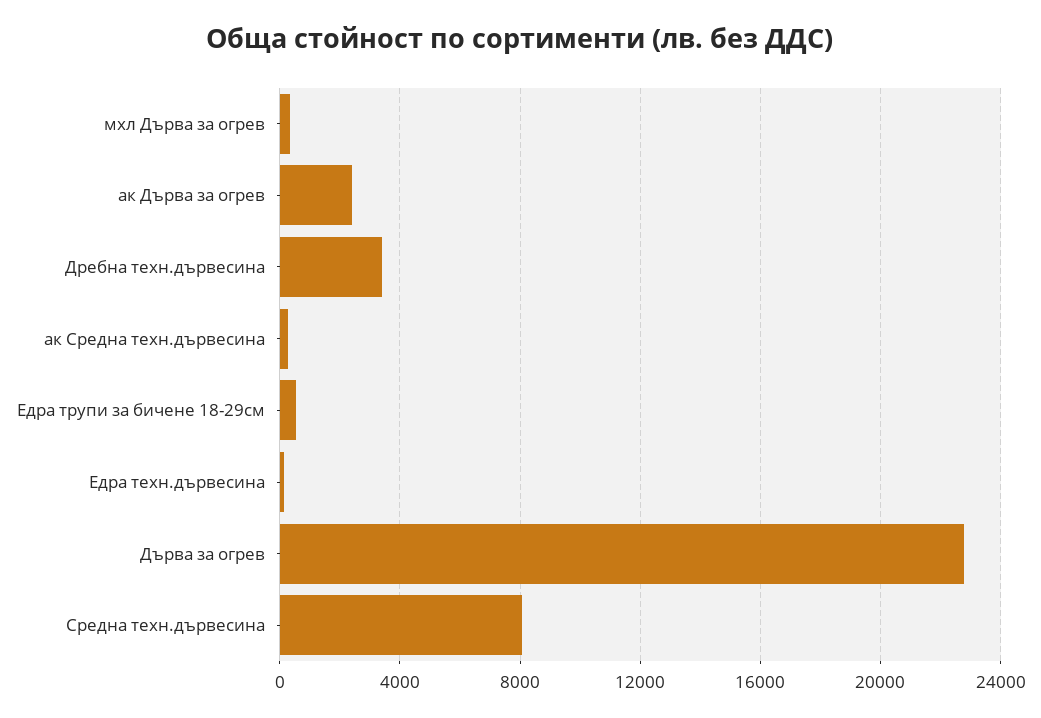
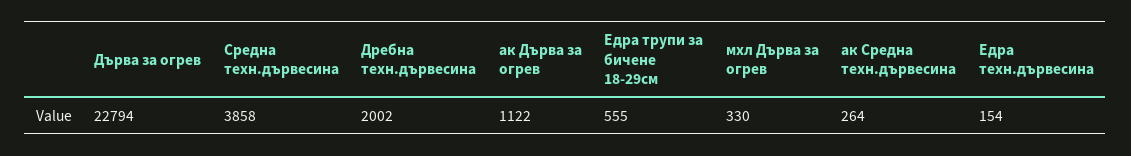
  {
    "мхл Дърва за огрев": 330,
-   "ак Дърва за огрев": 2500,
+   "ак Дърва за огрев": 1122,
-   "Дребна техн.дървесина": 3500,
+   "Дребна техн.дървесина": 2002,
    "ак Средна техн.дървесина": 264,
    "Едра трупи за бичене 18-29см": 555,
    "Едра техн.дървесина": 154,
    "Дърва за огрев": 22794,
-   "Средна техн.дървесина": 8000
+   "Средна техн.дървесина": 3858
  }

